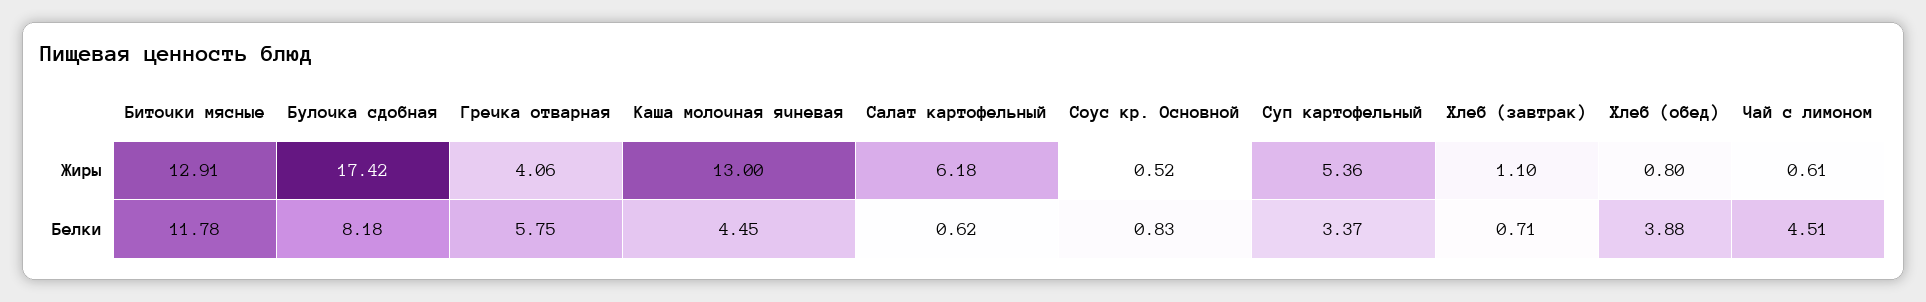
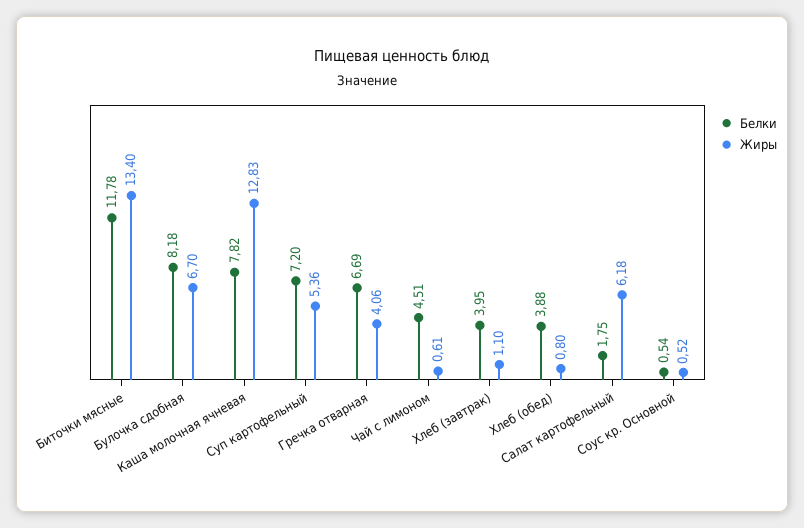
  {
    "Жиры": {
-     "Биточки мясные": 12.91,
+     "Биточки мясные": 13.4,
-     "Булочка сдобная": 17.42,
+     "Булочка сдобная": 6.7,
      "Гречка отварная": 4.06,
-     "Каша молочная ячневая": 13,
+     "Каша молочная ячневая": 12.83,
      "Салат картофельный": 6.18,
      "Соус кр. Основной": 0.52,
      "Суп картофельный": 5.36,
      "Хлеб (завтрак)": 1.1,
      "Хлеб (обед)": 0.8,
      "Чай с лимоном": 0.61
    },
    "Белки": {
      "Биточки мясные": 11.78,
      "Булочка сдобная": 8.18,
-     "Гречка отварная": 5.75,
+     "Гречка отварная": 6.69,
-     "Каша молочная ячневая": 4.45,
+     "Каша молочная ячневая": 7.82,
-     "Салат картофельный": 0.62,
+     "Салат картофельный": 1.75,
-     "Соус кр. Основной": 0.83,
+     "Соус кр. Основной": 0.54,
-     "Суп картофельный": 3.37,
+     "Суп картофельный": 7.2,
-     "Хлеб (завтрак)": 0.71,
+     "Хлеб (завтрак)": 3.95,
      "Хлеб (обед)": 3.88,
      "Чай с лимоном": 4.51
    }
  }

